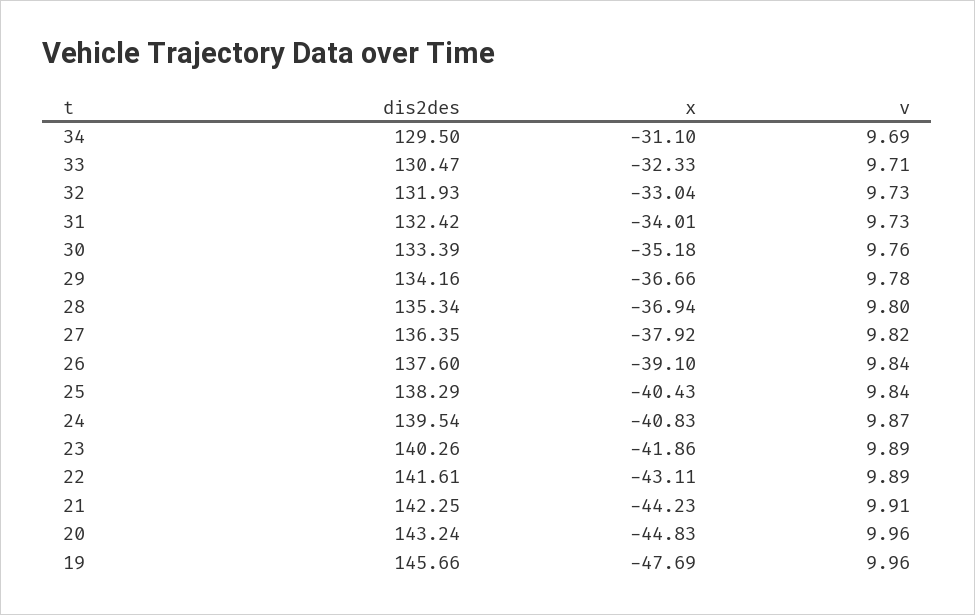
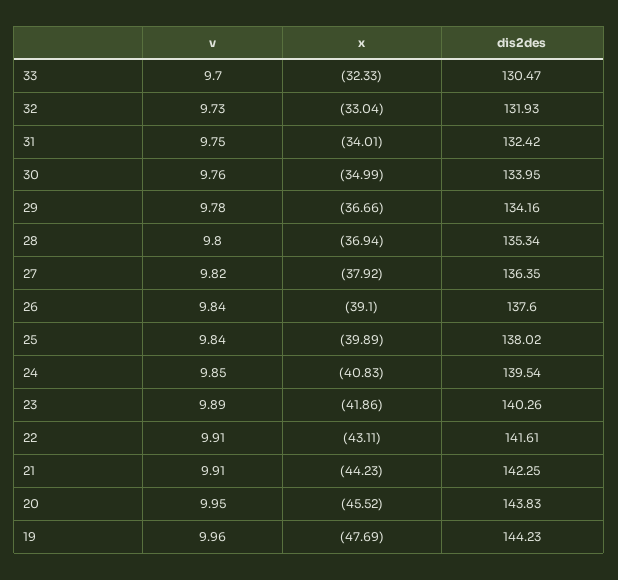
  {
    "dis2des": {
-     "34": 129.5,
      "33": 130.47,
      "32": 131.93,
      "31": 132.42,
-     "30": 133.39,
+     "30": 133.95,
      "29": 134.16,
      "28": 135.34,
      "27": 136.35,
      "26": 137.6,
-     "25": 138.29,
+     "25": 138.02,
      "24": 139.54,
      "23": 140.26,
      "22": 141.61,
      "21": 142.25,
-     "20": 143.24,
+     "20": 143.83,
-     "19": 145.66
+     "19": 144.23
    },
    "x": {
-     "34": -31.1,
      "33": -32.33,
      "32": -33.04,
      "31": -34.01,
-     "30": -35.18,
+     "30": -34.99,
      "29": -36.66,
      "28": -36.94,
      "27": -37.92,
      "26": -39.1,
-     "25": -40.43,
+     "25": -39.89,
      "24": -40.83,
      "23": -41.86,
      "22": -43.11,
      "21": -44.23,
-     "20": -44.83,
+     "20": -45.52,
      "19": -47.69
    },
    "v": {
-     "34": 9.69,
-     "33": 9.71,
+     "33": 9.7,
      "32": 9.73,
-     "31": 9.73,
+     "31": 9.75,
      "30": 9.76,
      "29": 9.78,
      "28": 9.8,
      "27": 9.82,
      "26": 9.84,
      "25": 9.84,
-     "24": 9.87,
+     "24": 9.85,
      "23": 9.89,
-     "22": 9.89,
+     "22": 9.91,
      "21": 9.91,
-     "20": 9.96,
+     "20": 9.95,
      "19": 9.96
    }
  }

